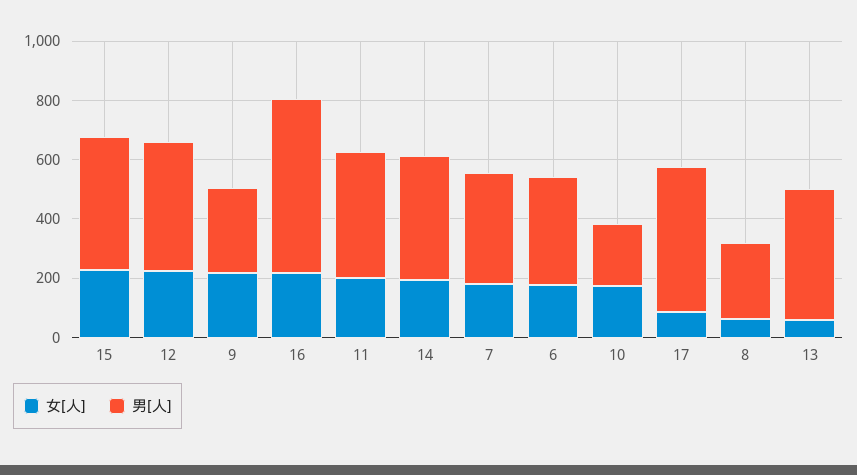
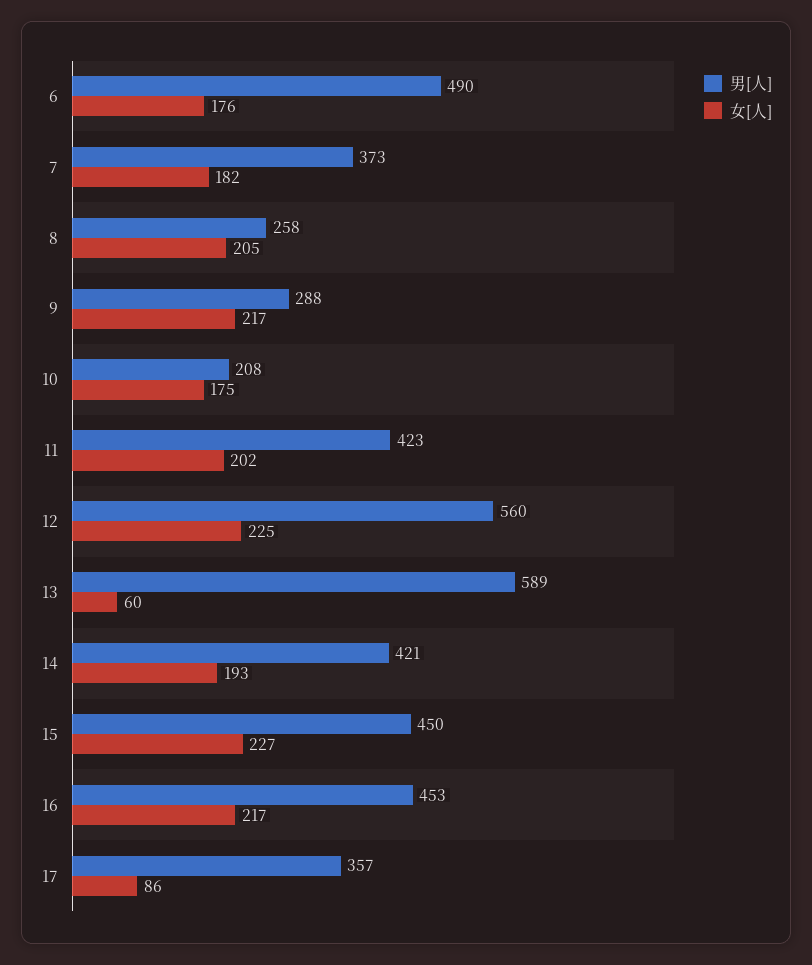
  {
    "女[人]": {
      "15": 227,
      "12": 225,
      "9": 217,
      "16": 217,
      "11": 202,
      "14": 193,
      "7": 182,
      "6": 176,
      "10": 175,
      "17": 86,
-     "8": 50,
+     "8": 205,
      "13": 60
    },
    "男[人]": {
      "15": 450,
-     "12": 450,
+     "12": 560,
      "9": 288,
-     "16": 600,
+     "16": 453,
      "11": 423,
      "14": 421,
      "7": 373,
-     "6": 350,
+     "6": 490,
      "10": 208,
-     "17": 500,
+     "17": 357,
      "8": 258,
-     "13": 450
+     "13": 589
    }
  }

